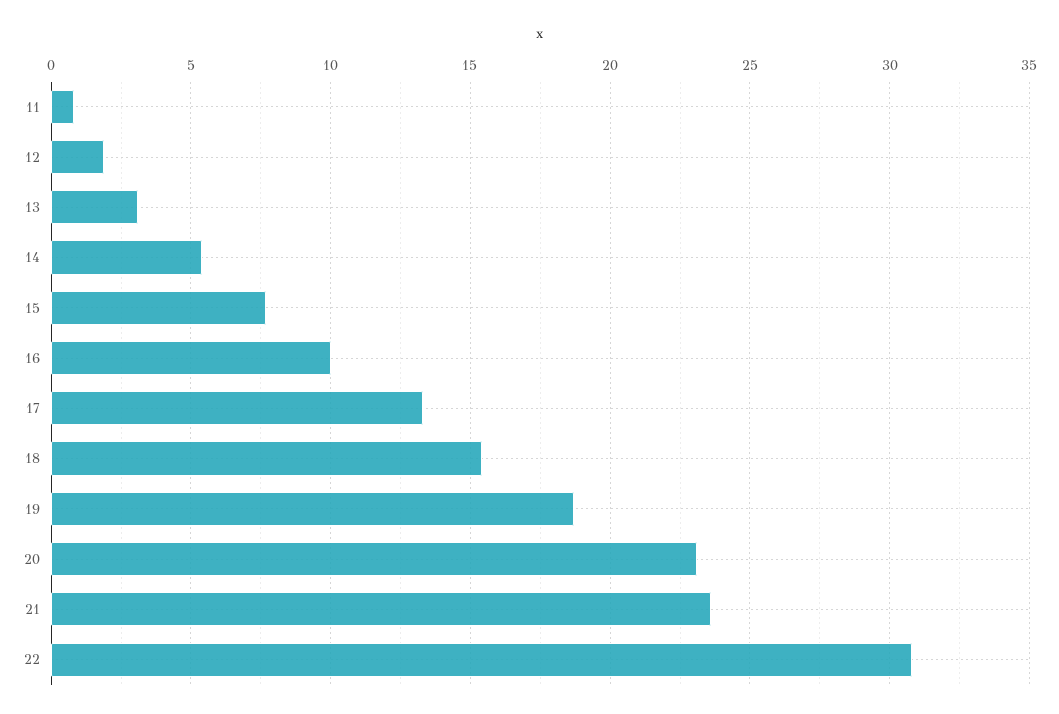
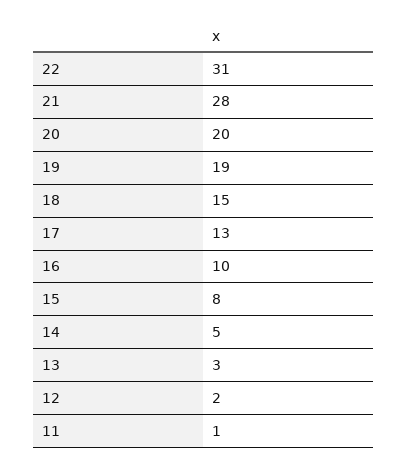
  {
    "11": 1,
    "12": 2,
    "13": 3,
    "14": 5,
    "15": 8,
    "16": 10,
    "17": 13,
    "18": 15,
    "19": 19,
-   "20": 23,
+   "20": 20,
-   "21": 23.5,
+   "21": 28,
    "22": 31
  }

